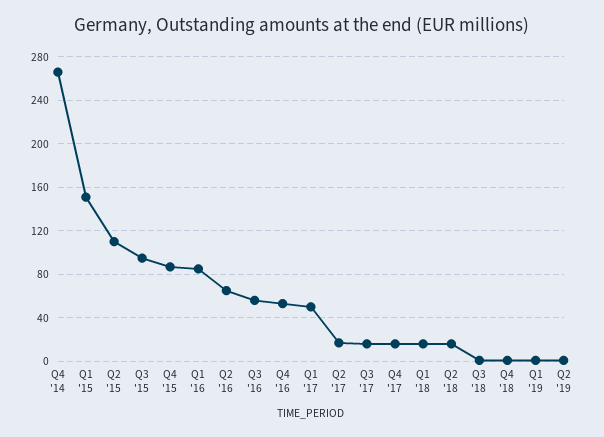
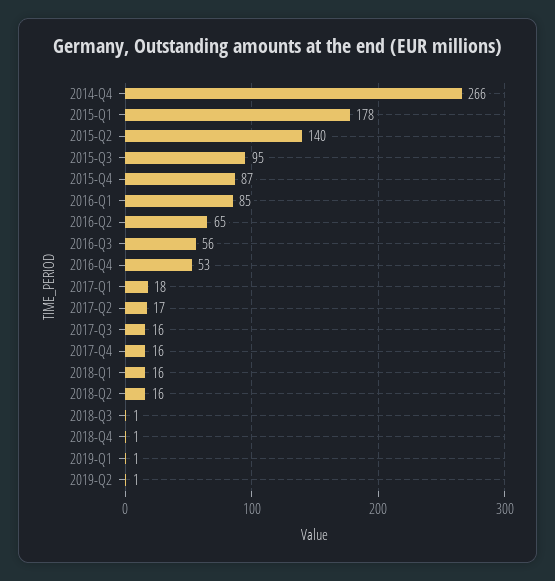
  {
    "Q4 '14": 266,
-   "Q1 '15": 150,
+   "Q1 '15": 178,
-   "Q2 '15": 110,
+   "Q2 '15": 140,
    "Q3 '15": 95,
    "Q4 '15": 87,
    "Q1 '16": 85,
    "Q2 '16": 65,
    "Q3 '16": 56,
    "Q4 '16": 53,
-   "Q1 '17": 50,
+   "Q1 '17": 18,
    "Q2 '17": 17,
    "Q3 '17": 16,
    "Q4 '17": 16,
    "Q1 '18": 16,
    "Q2 '18": 16,
    "Q3 '18": 1,
    "Q4 '18": 1,
    "Q1 '19": 1,
    "Q2 '19": 1
  }

